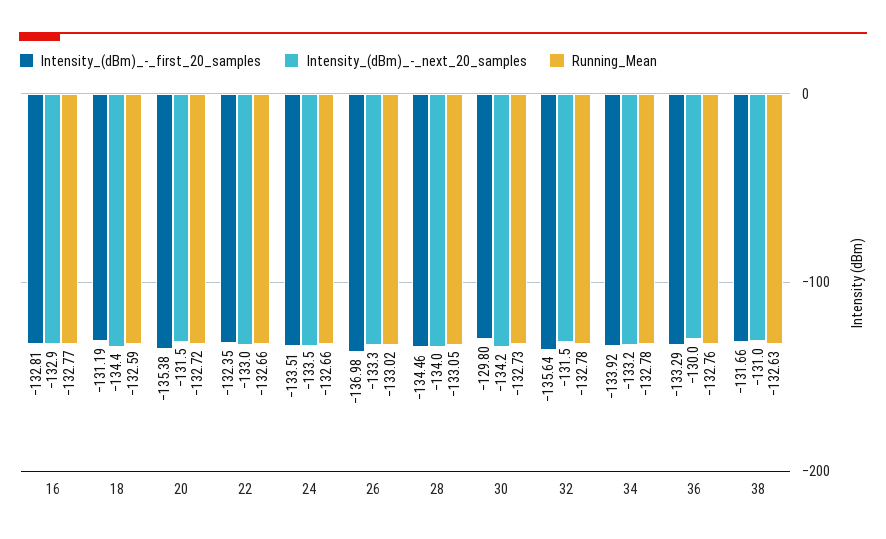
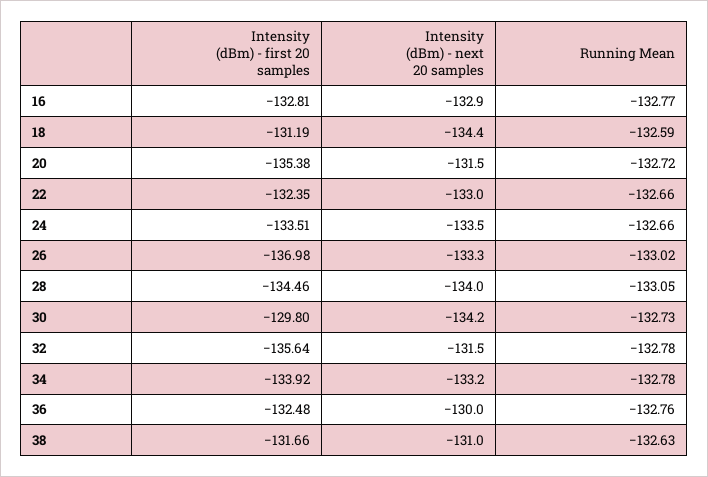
  {
    "Intensity_(dBm)_-_first_20_samples": {
      "16": -132.81,
      "18": -131.19,
      "20": -135.38,
      "22": -132.35,
      "24": -133.51,
      "26": -136.98,
      "28": -134.46,
      "30": -129.8,
      "32": -135.64,
      "34": -133.92,
-     "36": -133.29,
+     "36": -132.48,
      "38": -131.66
    },
    "Intensity_(dBm)_-_next_20_samples": {
      "16": -132.9,
      "18": -134.4,
      "20": -131.5,
      "22": -133,
      "24": -133.5,
      "26": -133.3,
      "28": -134,
      "30": -134.2,
      "32": -131.5,
      "34": -133.2,
      "36": -130,
      "38": -131
    },
    "Running_Mean": {
      "16": -132.77,
      "18": -132.59,
      "20": -132.72,
      "22": -132.66,
      "24": -132.66,
      "26": -133.02,
      "28": -133.05,
      "30": -132.73,
      "32": -132.78,
      "34": -132.78,
      "36": -132.76,
      "38": -132.63
    }
  }

